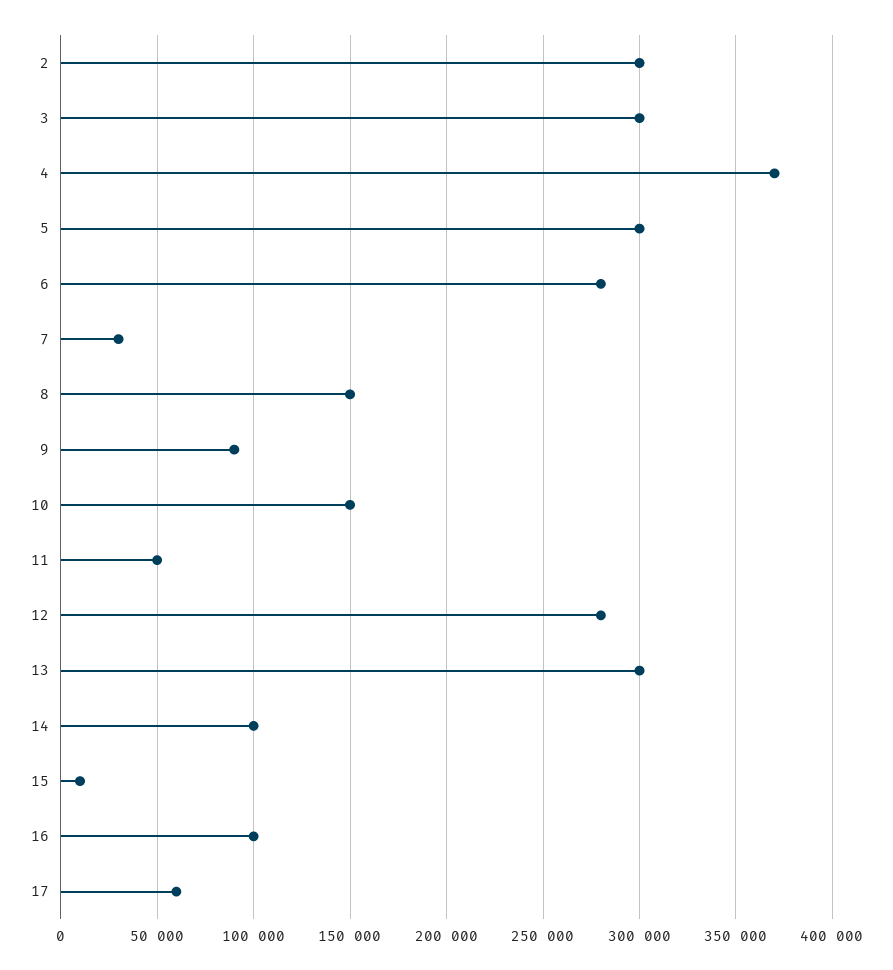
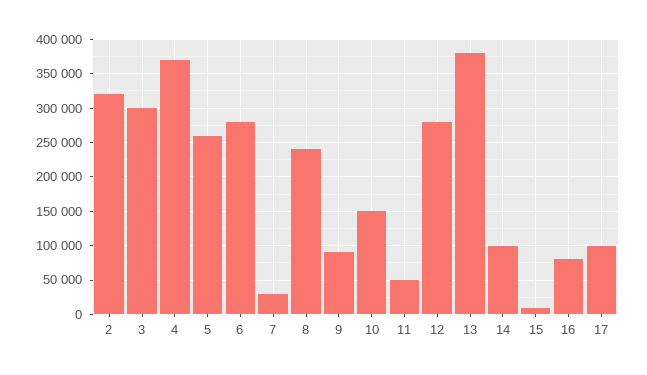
  {
-   "2": 300000,
+   "2": 320000,
    "3": 300000,
    "4": 370000,
-   "5": 300000,
+   "5": 260000,
    "6": 280000,
    "7": 30000,
-   "8": 150000,
+   "8": 240000,
    "9": 90000,
    "10": 150000,
    "11": 50000,
    "12": 280000,
-   "13": 300000,
+   "13": 380000,
    "14": 100000,
    "15": 10000,
-   "16": 100000,
+   "16": 80000,
-   "17": 60000
+   "17": 100000
  }

